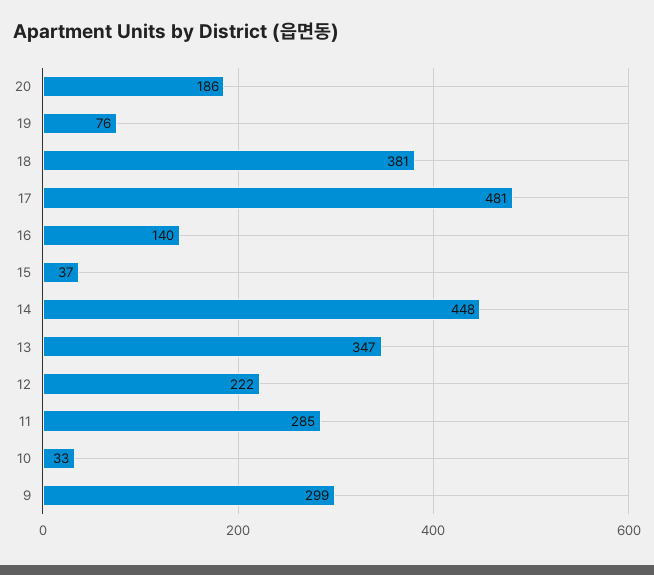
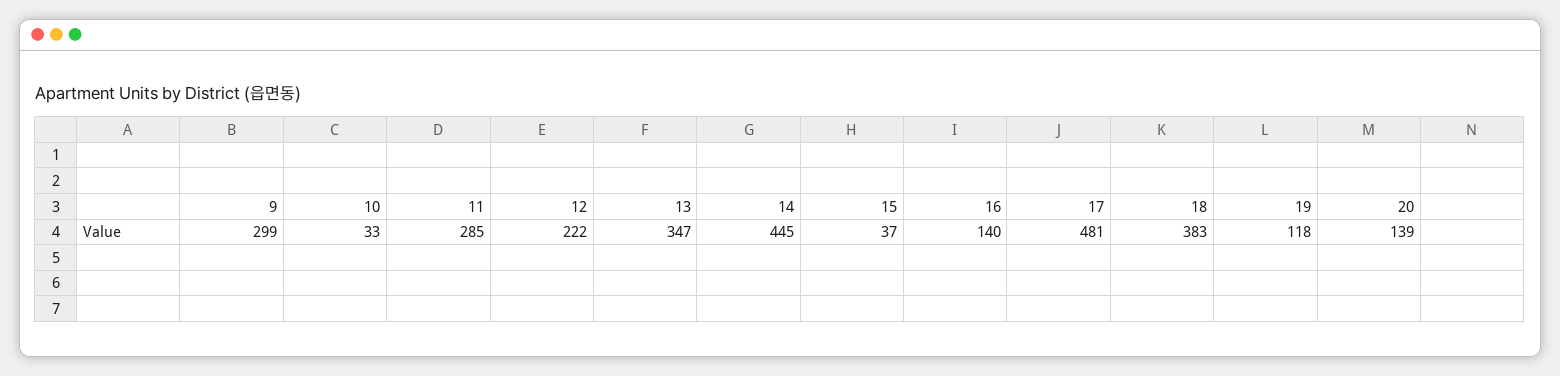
  {
-   "20": 186,
+   "20": 139,
-   "19": 76,
+   "19": 118,
-   "18": 381,
+   "18": 383,
    "17": 481,
    "16": 140,
    "15": 37,
-   "14": 448,
+   "14": 445,
    "13": 347,
    "12": 222,
    "11": 285,
    "10": 33,
    "9": 299
  }

